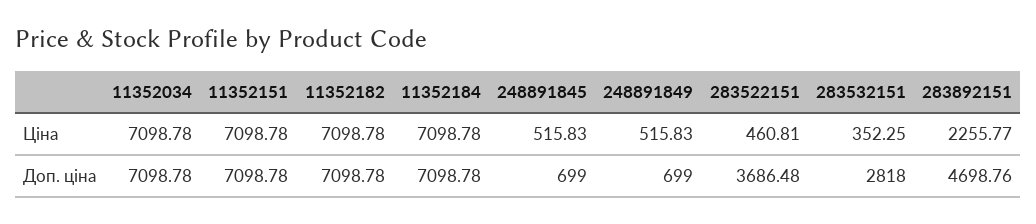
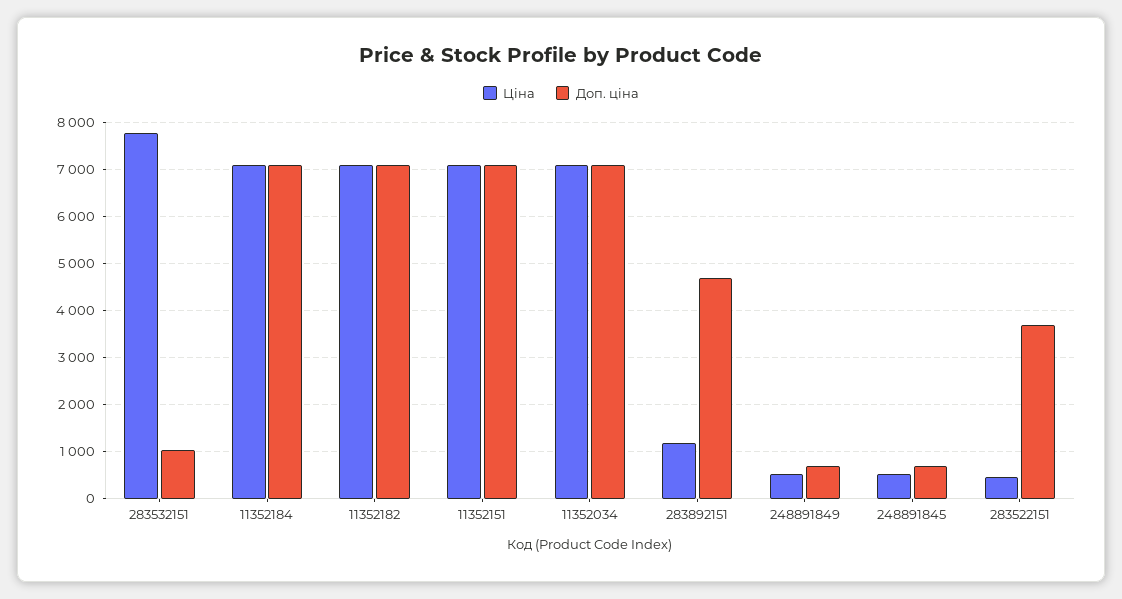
  {
    "Ціна": {
      "11352034": 7098.78,
      "11352151": 7098.78,
      "11352182": 7098.78,
      "11352184": 7098.78,
      "248891845": 515.83,
      "248891849": 515.83,
      "283522151": 460.81,
-     "283532151": 352.25,
+     "283532151": 7800,
-     "283892151": 2255.77
+     "283892151": 1200
    },
    "Доп. ціна": {
      "11352034": 7098.78,
      "11352151": 7098.78,
      "11352182": 7098.78,
      "11352184": 7098.78,
      "248891845": 699,
      "248891849": 699,
      "283522151": 3686.48,
-     "283532151": 2818,
+     "283532151": 1000,
      "283892151": 4698.76
    }
  }

